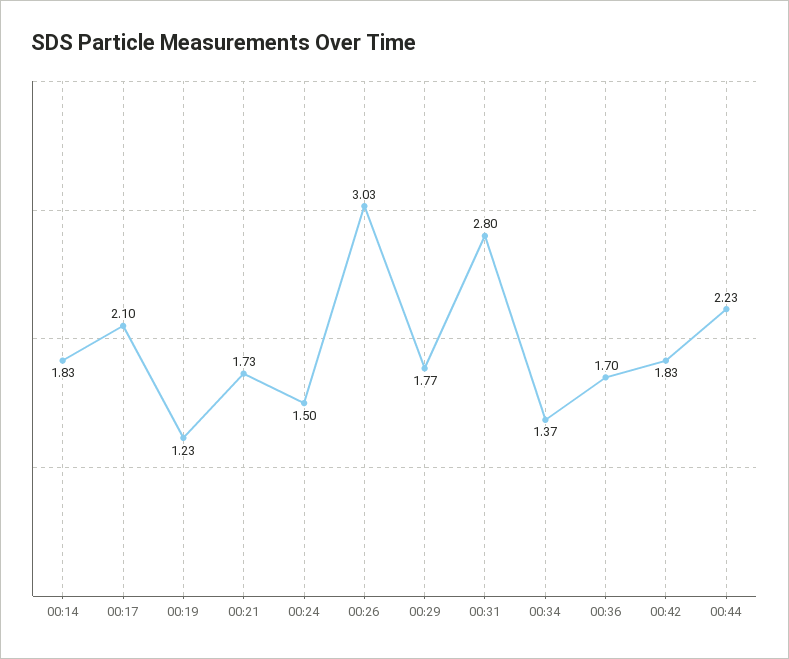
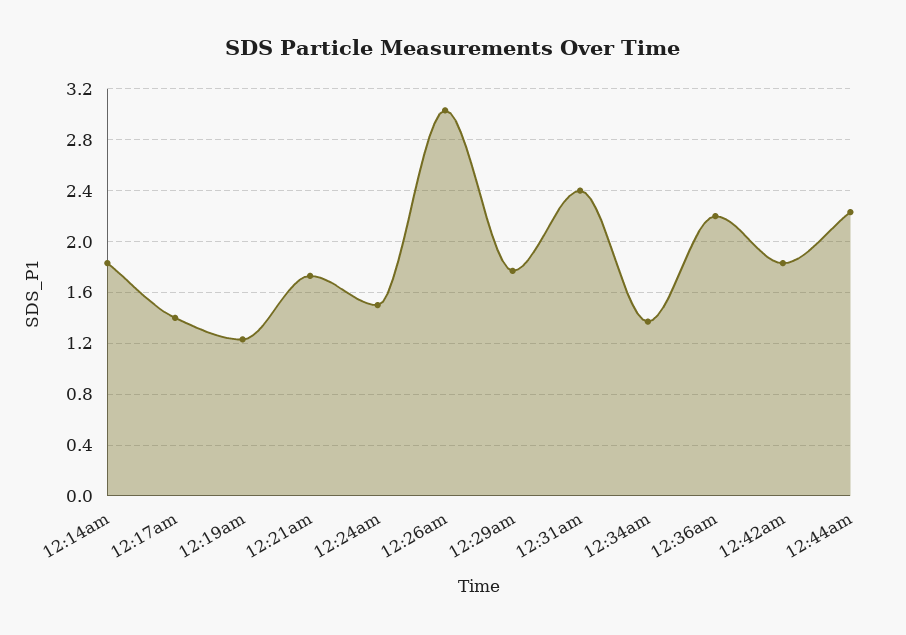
  {
    "00:14": 1.83,
-   "00:17": 2.1,
+   "00:17": 1.4,
    "00:19": 1.23,
    "00:21": 1.73,
    "00:24": 1.5,
    "00:26": 3.03,
    "00:29": 1.77,
-   "00:31": 2.8,
+   "00:31": 2.4,
    "00:34": 1.37,
-   "00:36": 1.7,
+   "00:36": 2.2,
    "00:42": 1.83,
    "00:44": 2.23
  }

